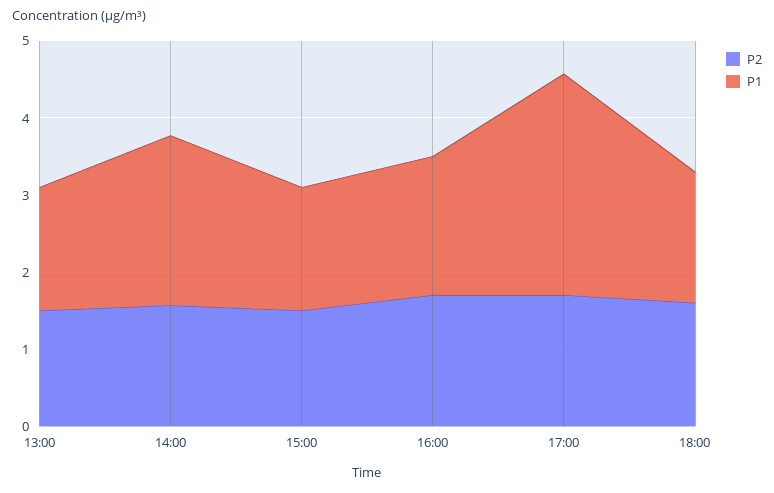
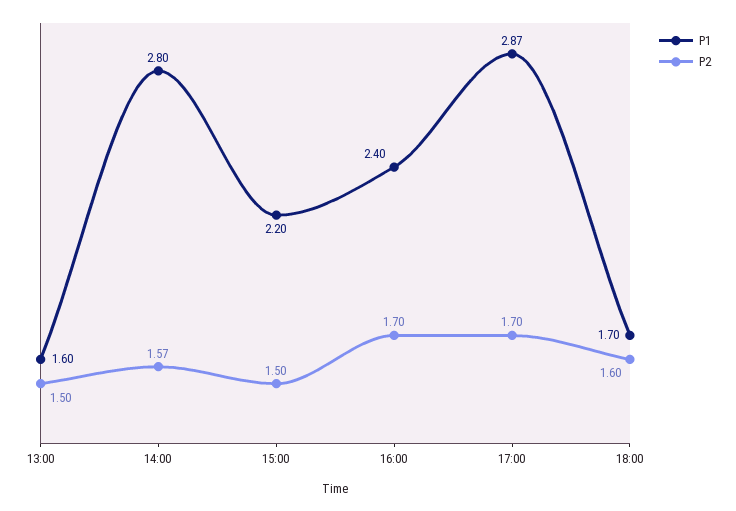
  {
    "P2": {
      "13:00": 1.5,
      "14:00": 1.57,
      "15:00": 1.5,
      "16:00": 1.7,
      "17:00": 1.7,
      "18:00": 1.6
    },
    "P1": {
      "13:00": 1.6,
-     "14:00": 2.2,
+     "14:00": 2.8,
-     "15:00": 1.6,
+     "15:00": 2.2,
-     "16:00": 1.8,
+     "16:00": 2.4,
      "17:00": 2.87,
      "18:00": 1.7
    }
  }

